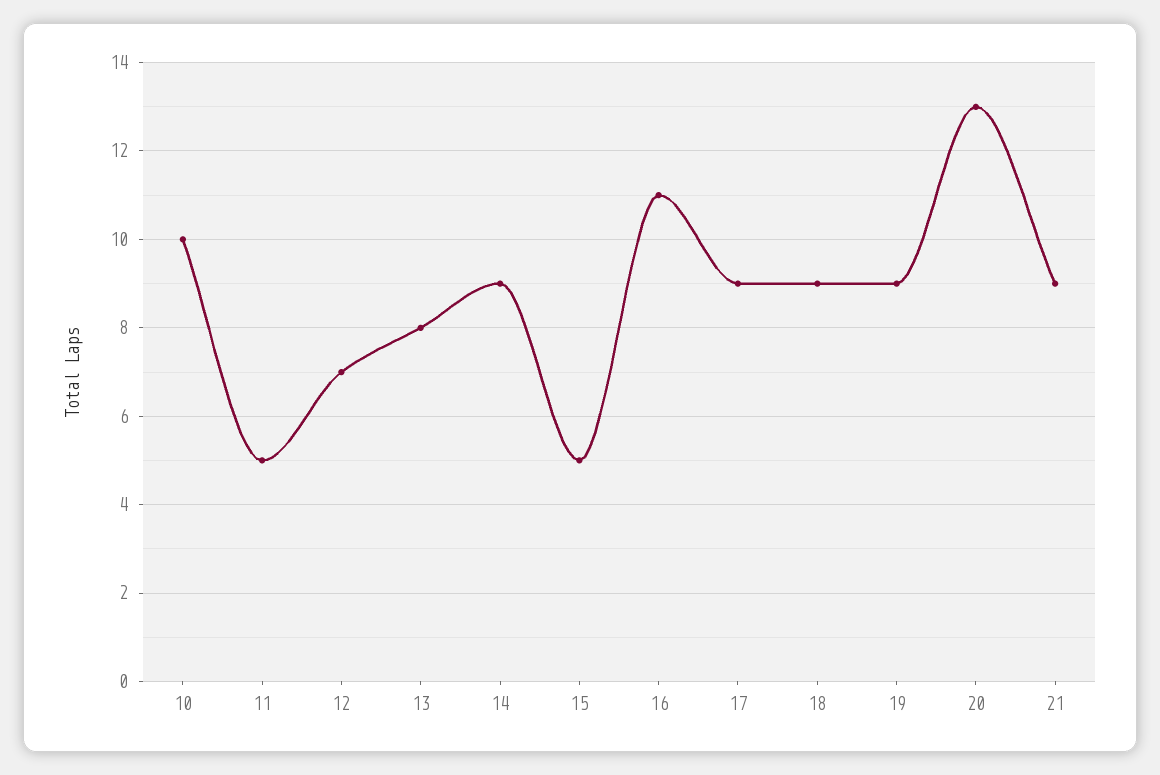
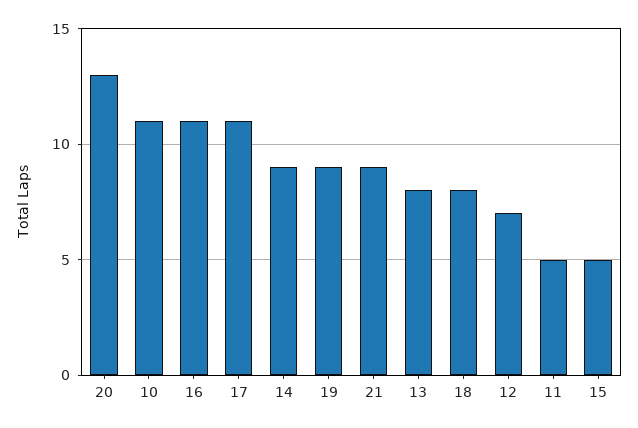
  {
-   "10": 10,
+   "10": 11,
    "11": 5,
    "12": 7,
    "13": 8,
    "14": 9,
    "15": 5,
    "16": 11,
-   "17": 9,
+   "17": 11,
-   "18": 9,
+   "18": 8,
    "19": 9,
    "20": 13,
    "21": 9
  }

